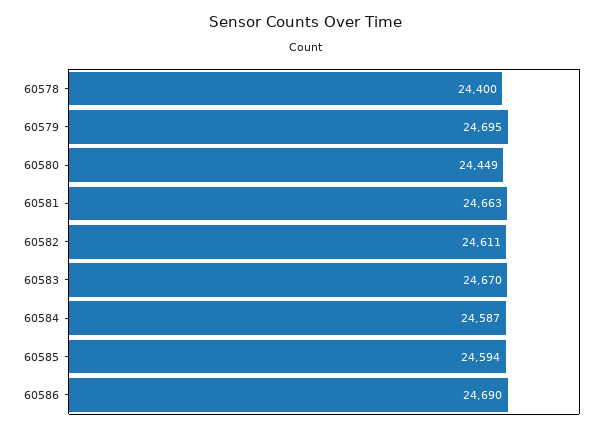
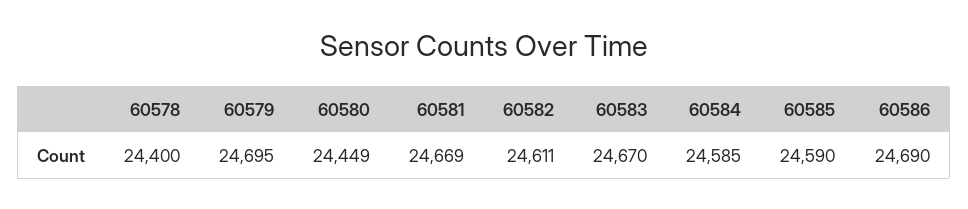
  {
    "60578": 24400,
    "60579": 24695,
    "60580": 24449,
-   "60581": 24663,
+   "60581": 24669,
    "60582": 24611,
    "60583": 24670,
-   "60584": 24587,
+   "60584": 24585,
-   "60585": 24594,
+   "60585": 24590,
    "60586": 24690
  }

